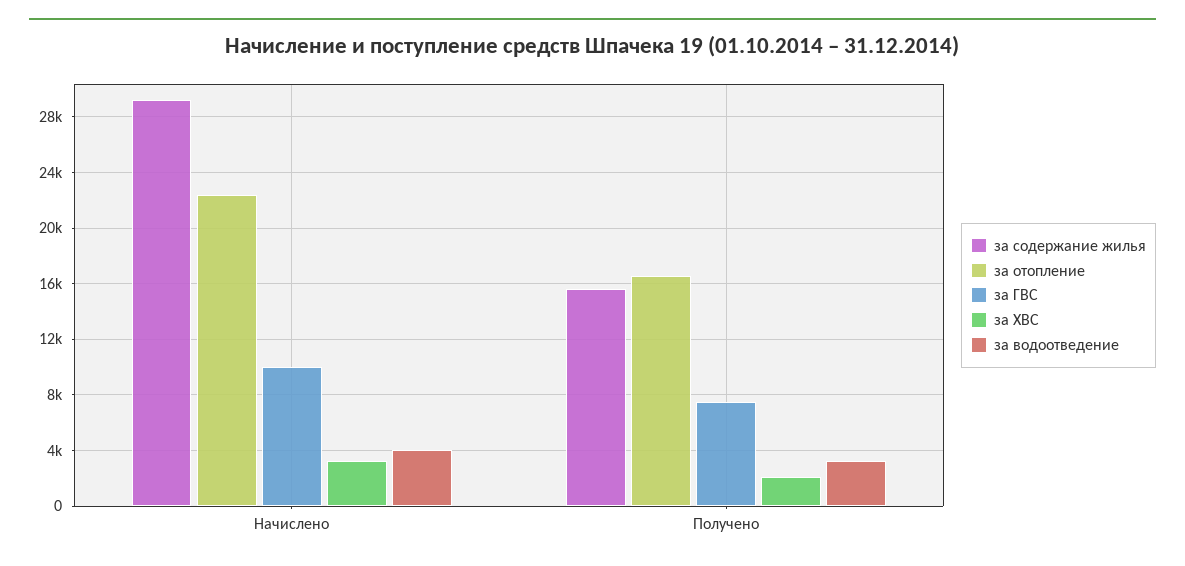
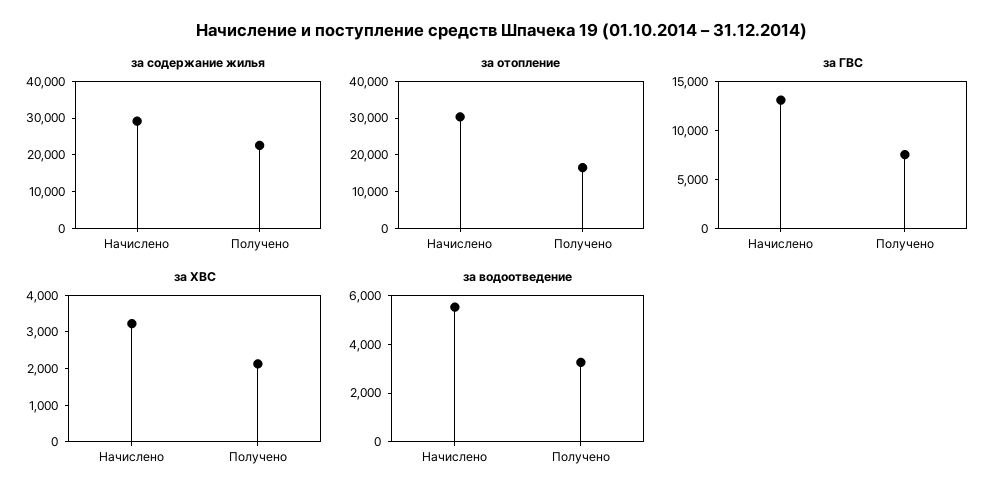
  {
    "за содержание жилья": {
      "Начислено": 29000,
-     "Получено": 15500
+     "Получено": 22500
    },
    "за отопление": {
-     "Начислено": 22500,
+     "Начислено": 30000,
      "Получено": 16500
    },
    "за ГВС": {
-     "Начислено": 10000,
+     "Начислено": 13000,
      "Получено": 7500
    },
    "за ХВС": {
      "Начислено": 3250,
      "Получено": 2250
    },
    "за водоотведение": {
-     "Начислено": 4000,
+     "Начислено": 5500,
      "Получено": 3500
    }
  }

